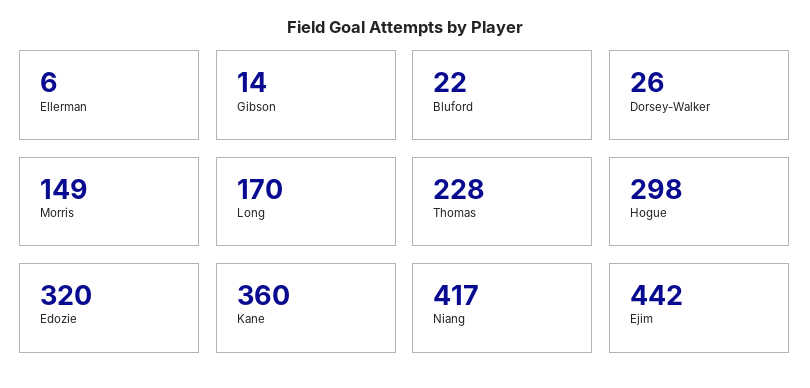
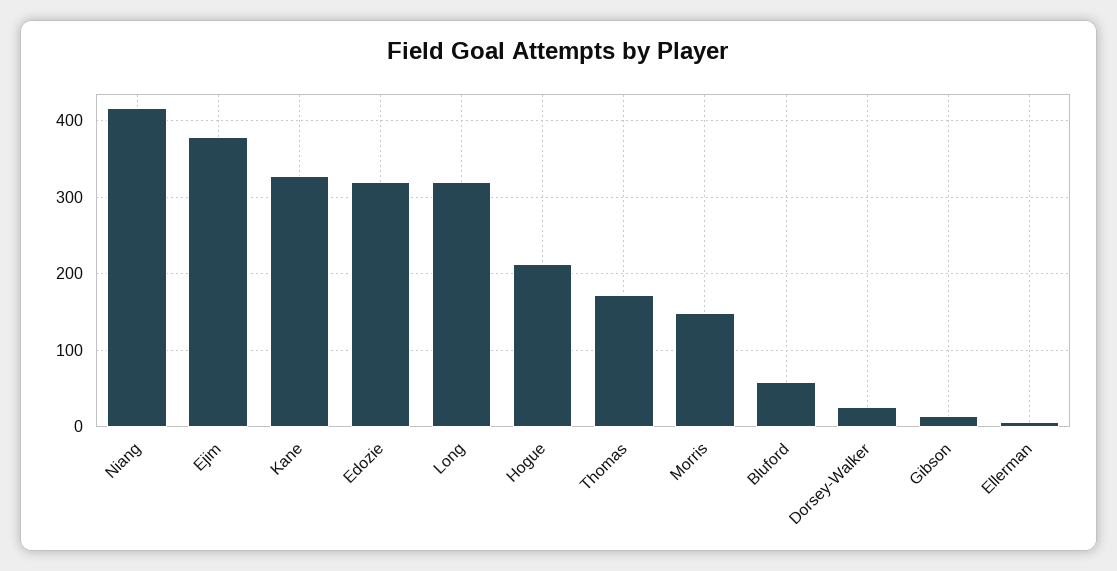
  {
    "Ellerman": 6,
    "Gibson": 14,
-   "Bluford": 22,
+   "Bluford": 60,
    "Dorsey-Walker": 26,
    "Morris": 149,
-   "Long": 170,
+   "Long": 320,
-   "Thomas": 228,
+   "Thomas": 170,
-   "Hogue": 298,
+   "Hogue": 210,
    "Edozie": 320,
-   "Kane": 360,
+   "Kane": 330,
    "Niang": 417,
-   "Ejim": 442
+   "Ejim": 380
  }

